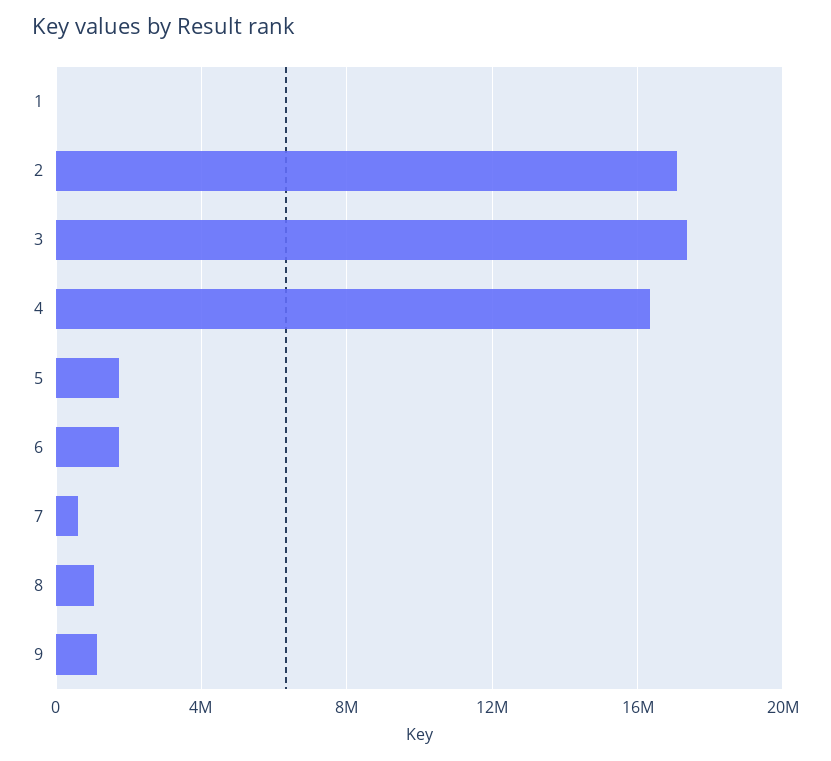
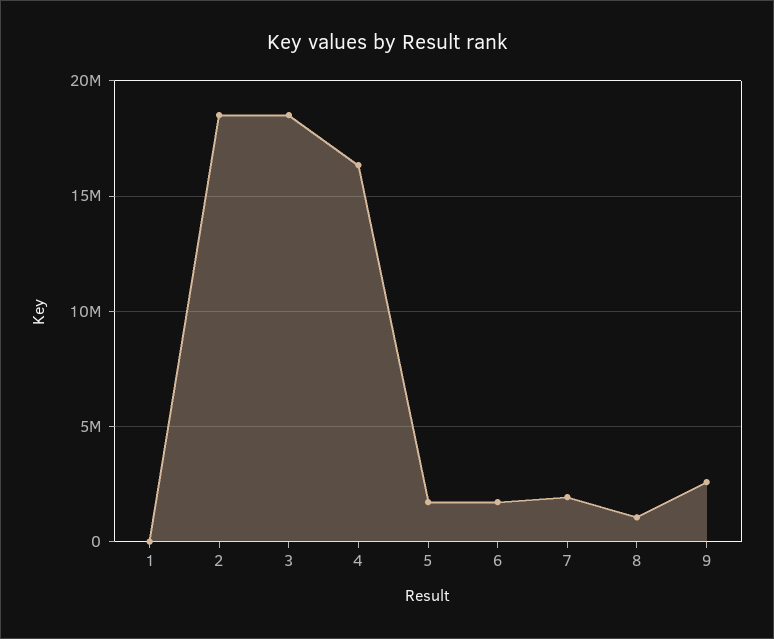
  {
    "1": 0,
-   "2": 17000000,
+   "2": 18500000,
-   "3": 17500000,
+   "3": 18500000,
    "4": 16500000,
    "5": 1500000,
    "6": 1500000,
-   "7": 500000,
+   "7": 2000000,
    "8": 1000000,
-   "9": 1000000
+   "9": 2500000
  }

